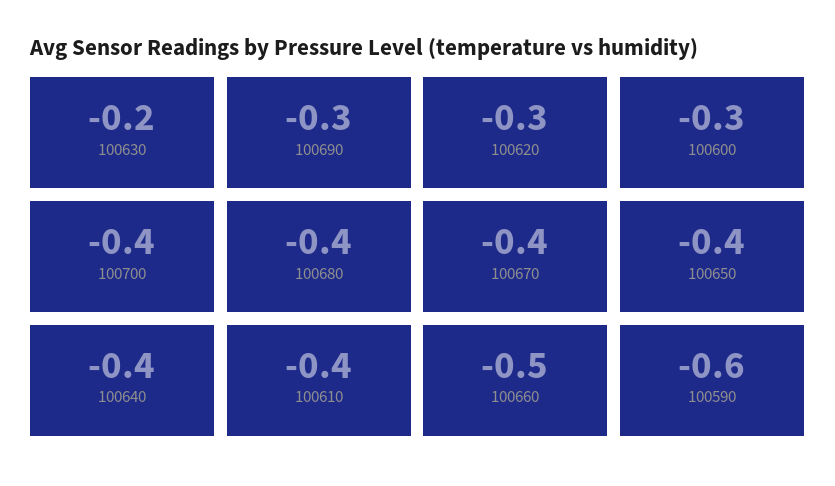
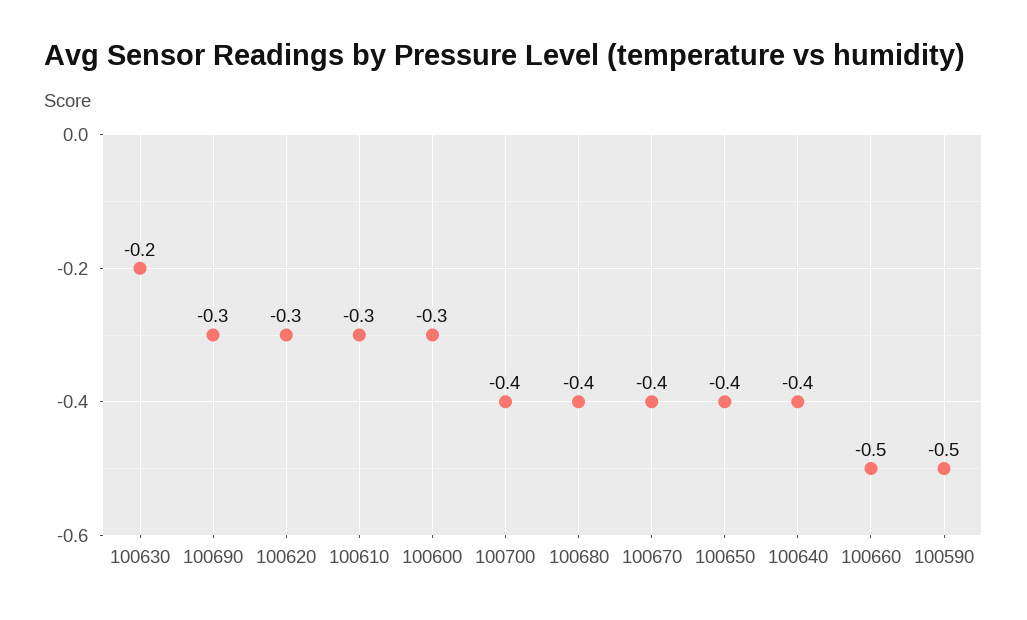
  {
    "100630": -0.2,
    "100690": -0.3,
    "100620": -0.3,
    "100600": -0.3,
    "100700": -0.4,
    "100680": -0.4,
    "100670": -0.4,
    "100650": -0.4,
    "100640": -0.4,
-   "100610": -0.4,
+   "100610": -0.3,
    "100660": -0.5,
-   "100590": -0.6
+   "100590": -0.5
  }

